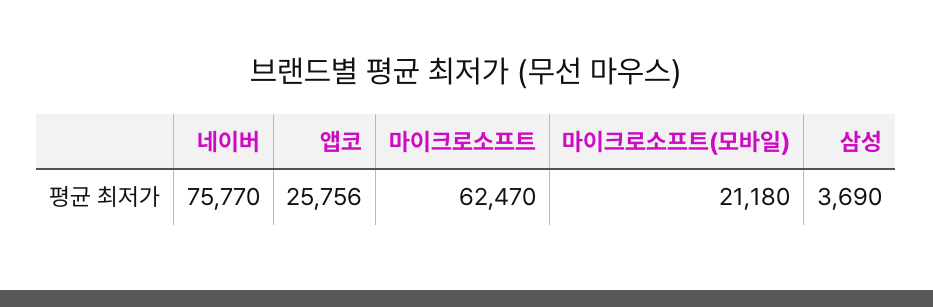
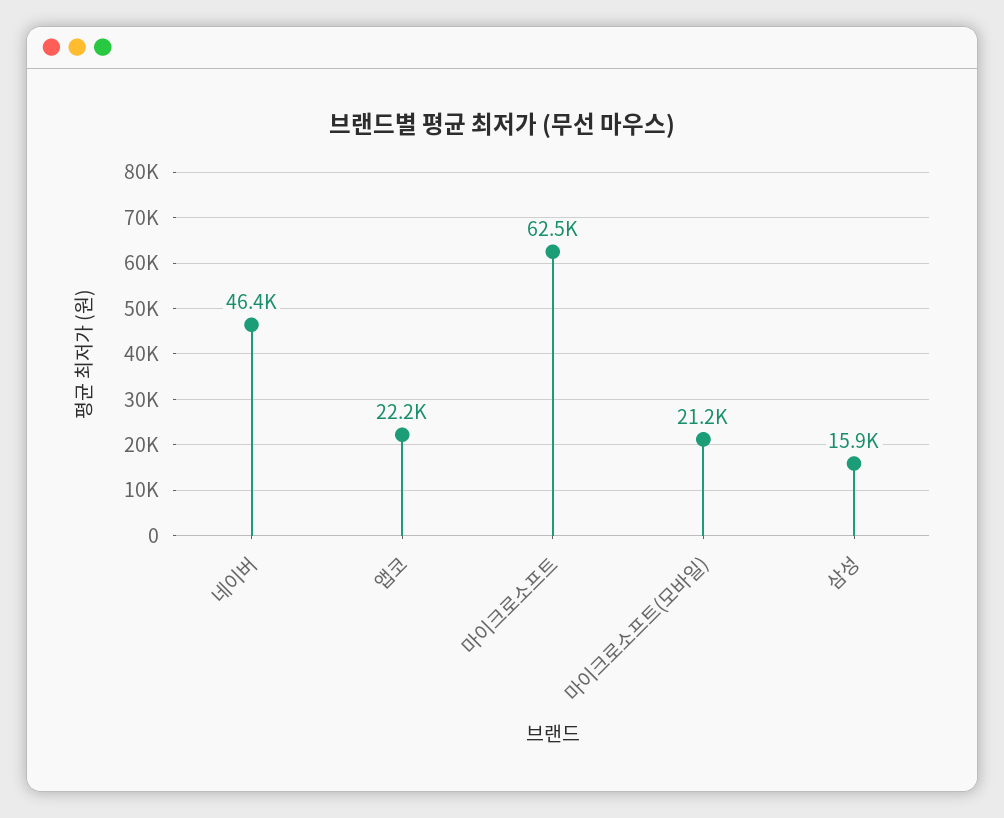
  {
-   "네이버": 75770,
+   "네이버": 46400,
-   "앱코": 25756,
+   "앱코": 22200,
    "마이크로소프트": 62470,
    "마이크로소프트(모바일)": 21180,
-   "삼성": 3690
+   "삼성": 15900
  }

